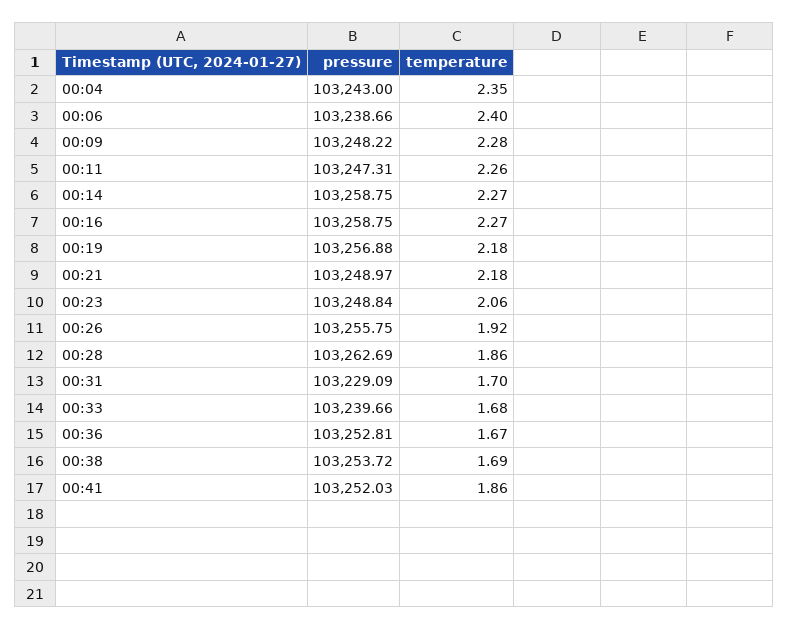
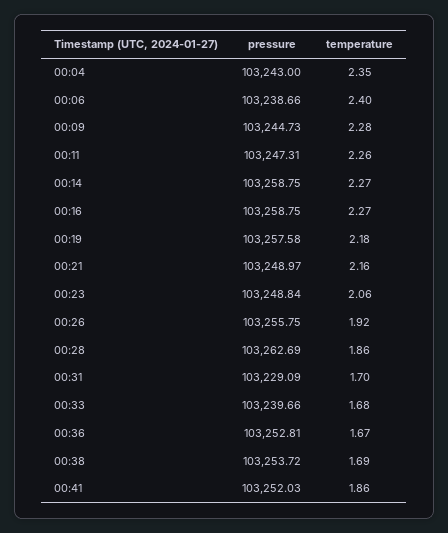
  {
    "pressure": {
      "00:04": 103243,
      "00:06": 103238.66,
-     "00:09": 103248.22,
+     "00:09": 103244.73,
      "00:11": 103247.31,
      "00:14": 103258.75,
      "00:16": 103258.75,
-     "00:19": 103256.88,
+     "00:19": 103257.58,
      "00:21": 103248.97,
      "00:23": 103248.84,
      "00:26": 103255.75,
      "00:28": 103262.69,
      "00:31": 103229.09,
      "00:33": 103239.66,
      "00:36": 103252.81,
      "00:38": 103253.72,
      "00:41": 103252.03
    },
    "temperature": {
      "00:04": 2.35,
      "00:06": 2.4,
      "00:09": 2.28,
      "00:11": 2.26,
      "00:14": 2.27,
      "00:16": 2.27,
      "00:19": 2.18,
-     "00:21": 2.18,
+     "00:21": 2.16,
      "00:23": 2.06,
      "00:26": 1.92,
      "00:28": 1.86,
      "00:31": 1.7,
      "00:33": 1.68,
      "00:36": 1.67,
      "00:38": 1.69,
      "00:41": 1.86
    }
  }

